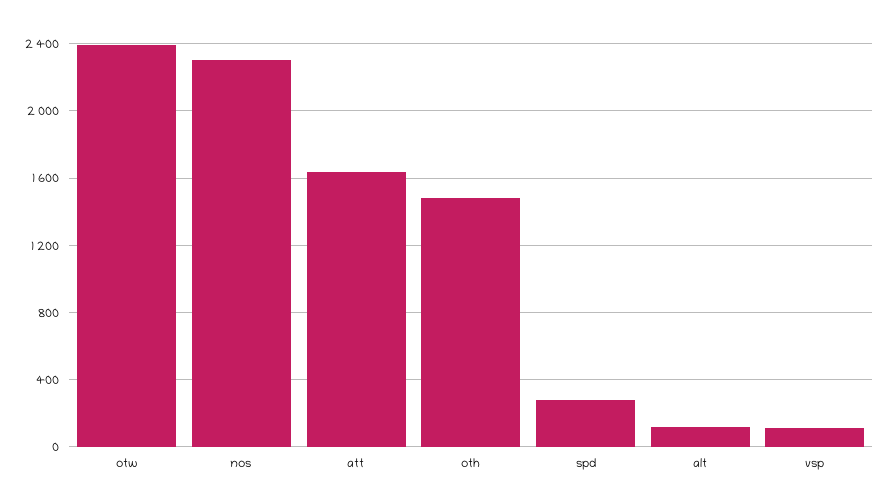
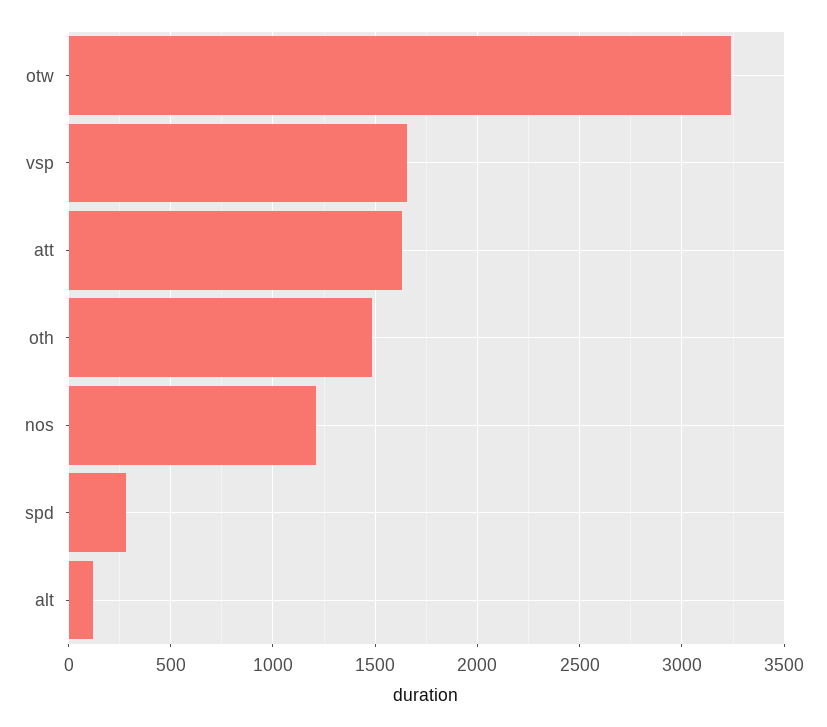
  {
-   "otw": 2400,
+   "otw": 3250,
-   "nos": 2300,
+   "nos": 1200,
    "att": 1650,
    "oth": 1500,
    "spd": 300,
    "alt": 100,
-   "vsp": 100
+   "vsp": 1650
  }

